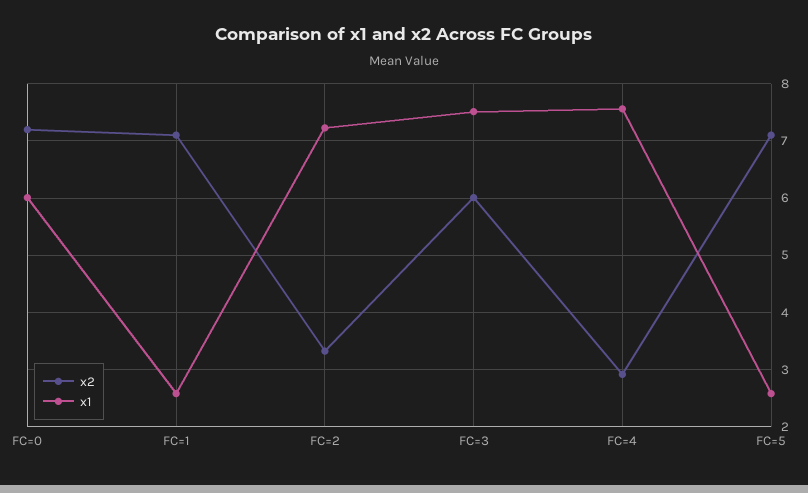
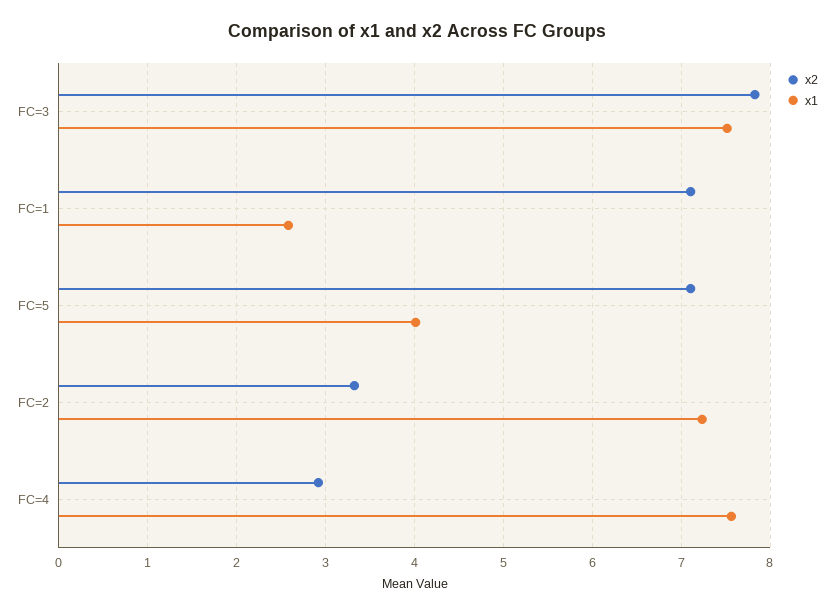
  {
    "x2": {
-     "FC=0": 7.2,
      "FC=1": 7.1,
      "FC=2": 3.3,
-     "FC=3": 6,
+     "FC=3": 7.8,
      "FC=4": 2.9,
      "FC=5": 7.1
    },
    "x1": {
-     "FC=0": 6,
      "FC=1": 2.6,
      "FC=2": 7.2,
      "FC=3": 7.5,
      "FC=4": 7.6,
-     "FC=5": 2.6
+     "FC=5": 4
    }
  }

